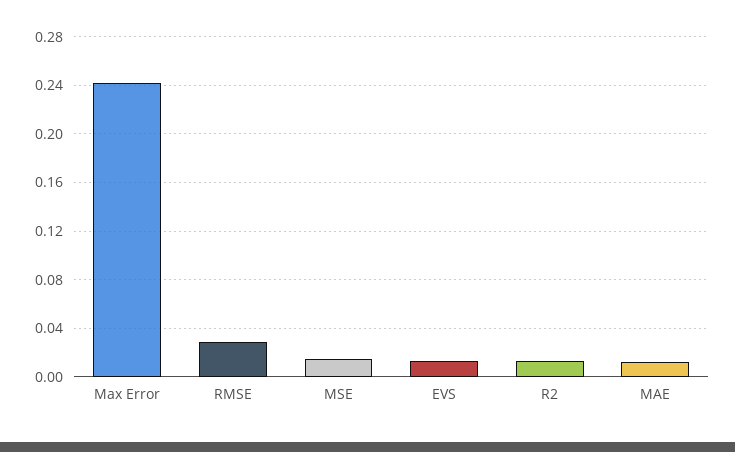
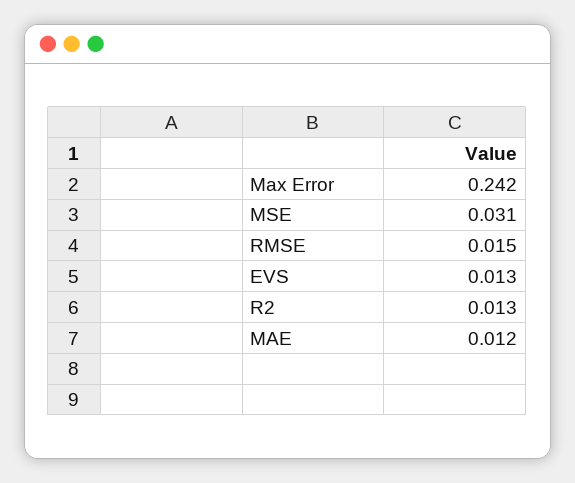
  {
    "Max Error": 0.242,
-   "RMSE": 0.03,
+   "RMSE": 0.015,
-   "MSE": 0.015,
+   "MSE": 0.031,
    "EVS": 0.013,
    "R2": 0.013,
    "MAE": 0.012
  }

